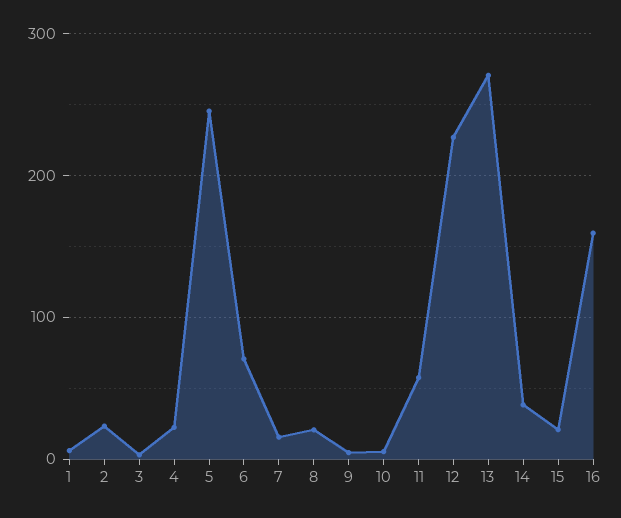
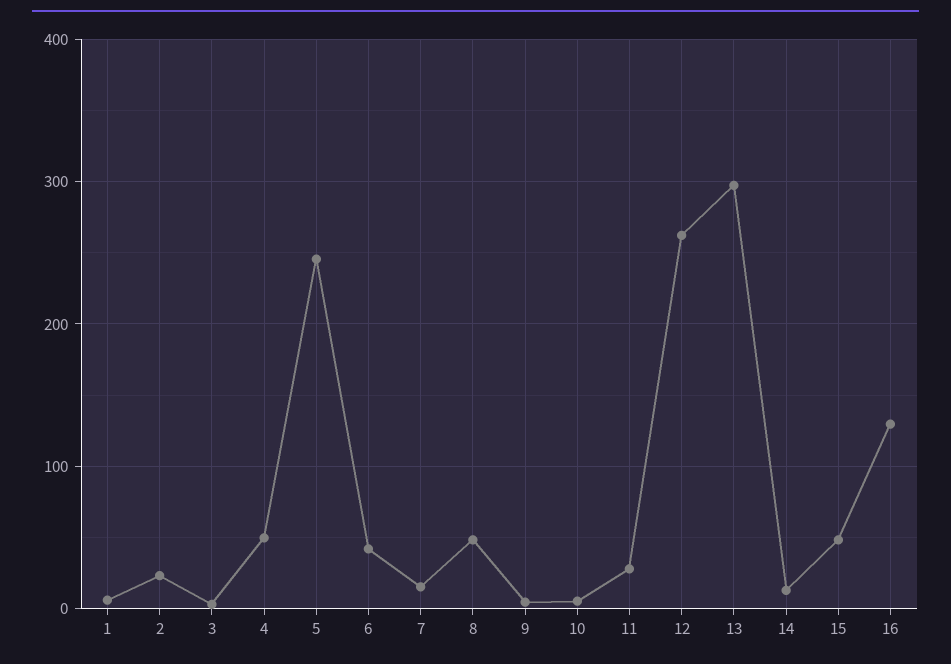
  {
    "1": 10,
    "2": 20,
    "3": 0,
-   "4": 20,
+   "4": 50,
    "5": 250,
-   "6": 70,
+   "6": 40,
    "7": 20,
-   "8": 20,
+   "8": 50,
    "9": 0,
    "10": 10,
-   "11": 60,
+   "11": 30,
-   "12": 230,
+   "12": 260,
-   "13": 270,
+   "13": 300,
-   "14": 40,
+   "14": 10,
-   "15": 20,
+   "15": 50,
-   "16": 160
+   "16": 130
  }

